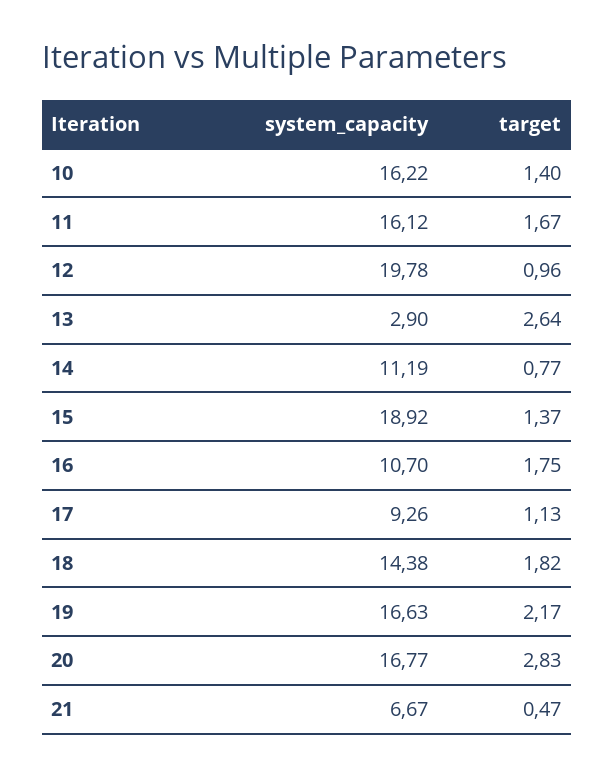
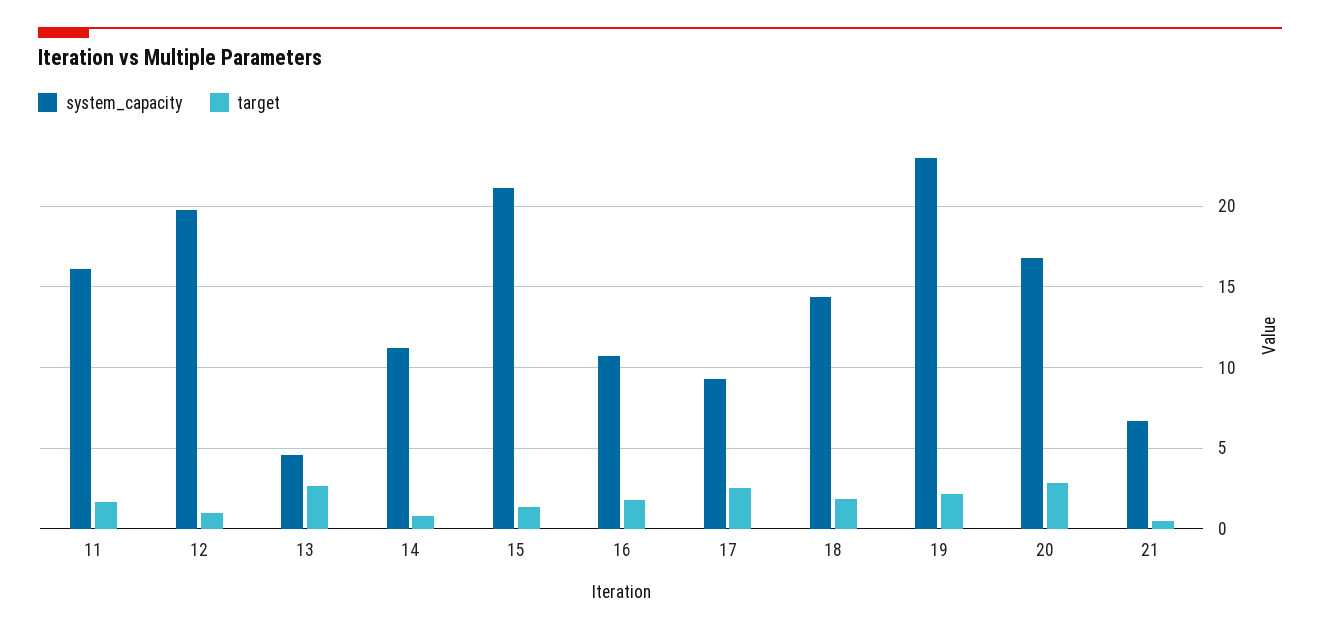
  {
    "system_capacity": {
-     "10": 16.22,
      "11": 16.12,
      "12": 19.78,
-     "13": 2.9,
+     "13": 4.5,
      "14": 11.19,
-     "15": 18.92,
+     "15": 21,
      "16": 10.7,
      "17": 9.26,
      "18": 14.38,
-     "19": 16.63,
+     "19": 23,
      "20": 16.77,
      "21": 6.67
    },
    "target": {
-     "10": 1.4,
      "11": 1.67,
      "12": 0.96,
      "13": 2.64,
      "14": 0.77,
      "15": 1.37,
      "16": 1.75,
-     "17": 1.13,
+     "17": 2.5,
      "18": 1.82,
      "19": 2.17,
      "20": 2.83,
      "21": 0.47
    }
  }

